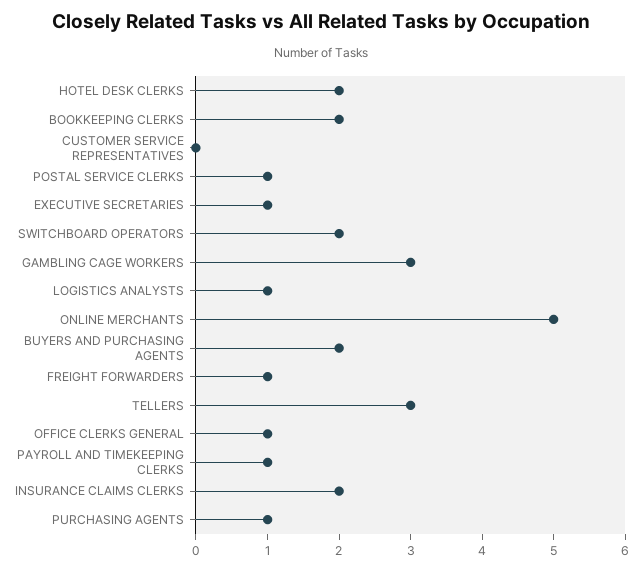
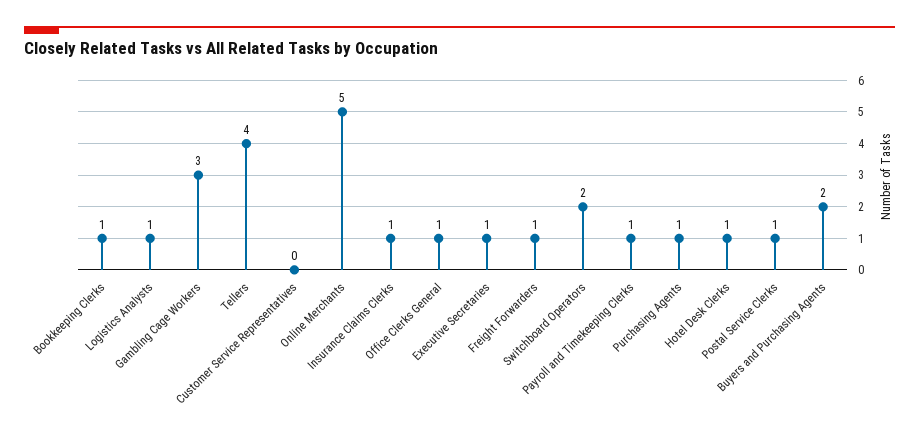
  {
-   "HOTEL DESK CLERKS": 2,
+   "HOTEL DESK CLERKS": 1,
-   "BOOKKEEPING CLERKS": 2,
+   "BOOKKEEPING CLERKS": 1,
    "CUSTOMER SERVICE REPRESENTATIVES": 0,
    "POSTAL SERVICE CLERKS": 1,
    "EXECUTIVE SECRETARIES": 1,
    "SWITCHBOARD OPERATORS": 2,
    "GAMBLING CAGE WORKERS": 3,
    "LOGISTICS ANALYSTS": 1,
    "ONLINE MERCHANTS": 5,
    "BUYERS AND PURCHASING AGENTS": 2,
    "FREIGHT FORWARDERS": 1,
-   "TELLERS": 3,
+   "TELLERS": 4,
    "OFFICE CLERKS GENERAL": 1,
    "PAYROLL AND TIMEKEEPING CLERKS": 1,
-   "INSURANCE CLAIMS CLERKS": 2,
+   "INSURANCE CLAIMS CLERKS": 1,
    "PURCHASING AGENTS": 1
  }

